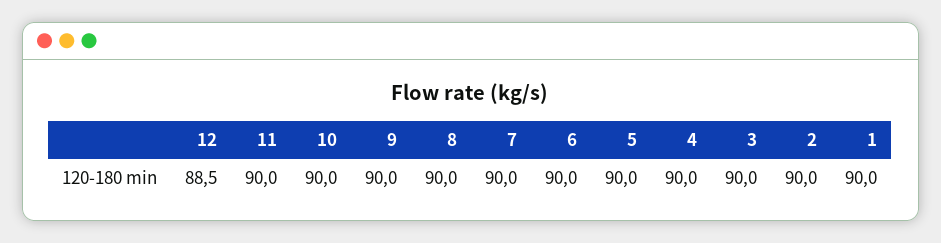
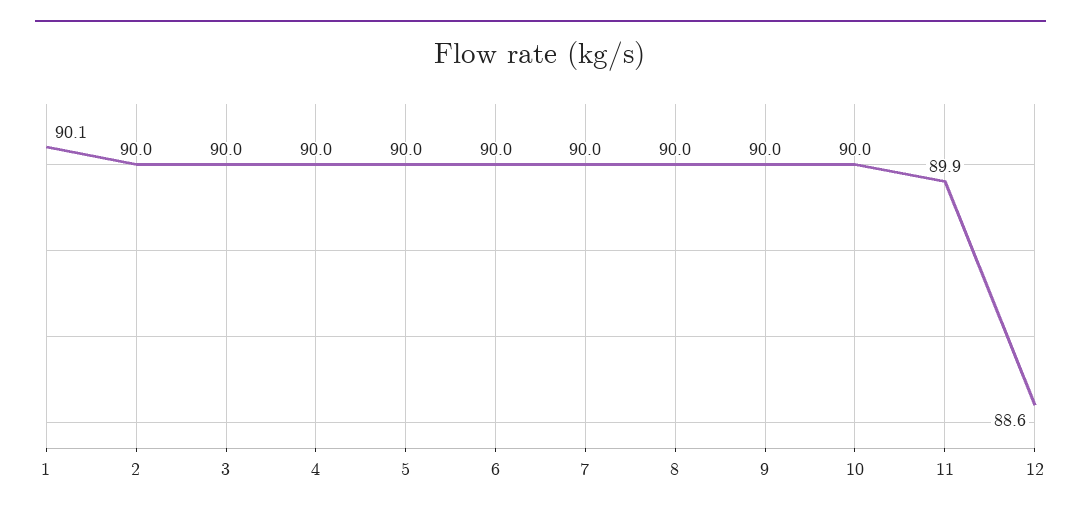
  {
-   "12": 88.5,
+   "12": 88.6,
-   "11": 90,
+   "11": 89.9,
    "10": 90,
    "9": 90,
    "8": 90,
    "7": 90,
    "6": 90,
    "5": 90,
    "4": 90,
    "3": 90,
    "2": 90,
-   "1": 90
+   "1": 90.1
  }

